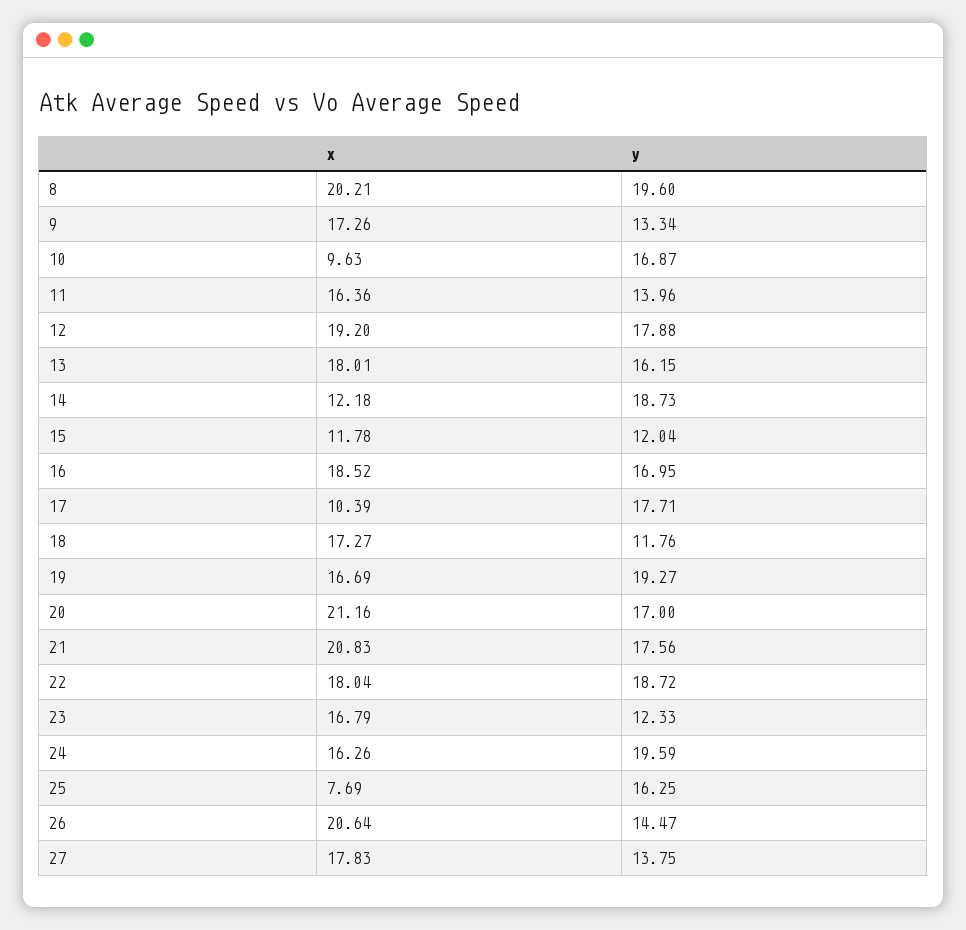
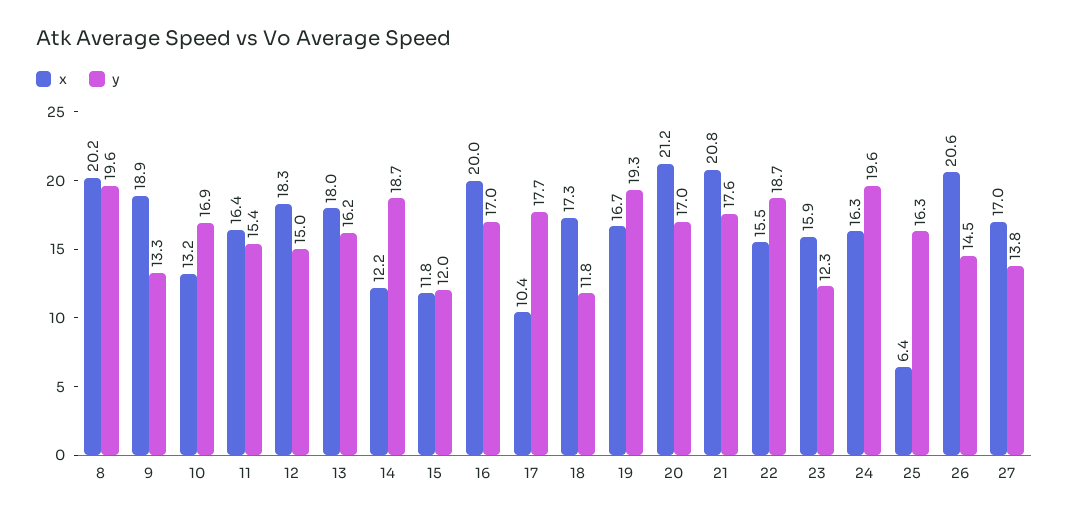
  {
    "x": {
      "8": 20.21,
-     "9": 17.26,
+     "9": 18.9,
-     "10": 9.63,
+     "10": 13.2,
      "11": 16.36,
-     "12": 19.2,
+     "12": 18.3,
      "13": 18.01,
      "14": 12.18,
      "15": 11.78,
-     "16": 18.52,
+     "16": 20,
      "17": 10.39,
      "18": 17.27,
      "19": 16.69,
      "20": 21.16,
      "21": 20.83,
-     "22": 18.04,
+     "22": 15.5,
-     "23": 16.79,
+     "23": 15.9,
      "24": 16.26,
-     "25": 7.69,
+     "25": 6.4,
      "26": 20.64,
-     "27": 17.83
+     "27": 17
    },
    "y": {
      "8": 19.6,
      "9": 13.34,
      "10": 16.87,
-     "11": 13.96,
+     "11": 15.4,
-     "12": 17.88,
+     "12": 15,
      "13": 16.15,
      "14": 18.73,
      "15": 12.04,
      "16": 16.95,
      "17": 17.71,
      "18": 11.76,
      "19": 19.27,
      "20": 17,
      "21": 17.56,
      "22": 18.72,
      "23": 12.33,
      "24": 19.59,
      "25": 16.25,
      "26": 14.47,
      "27": 13.75
    }
  }

